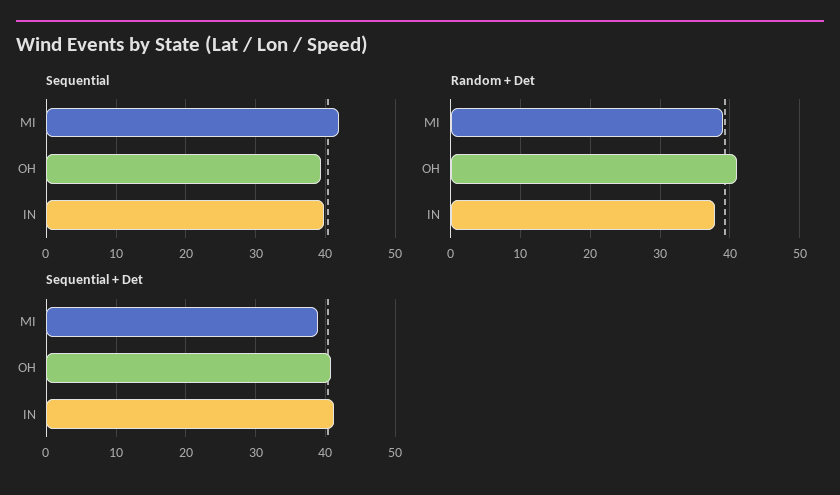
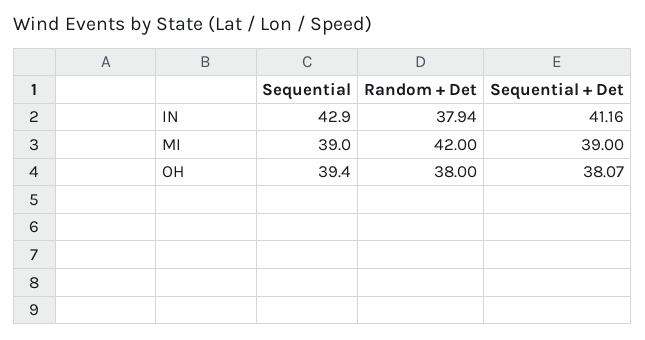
  {
    "Sequential": {
-     "MI": 42,
+     "MI": 39,
      "OH": 39.4,
-     "IN": 40
+     "IN": 42.9
    },
    "Random + Det": {
-     "MI": 39,
+     "MI": 42,
-     "OH": 41,
+     "OH": 38,
      "IN": 37.94
    },
    "Sequential + Det": {
      "MI": 39,
-     "OH": 41,
+     "OH": 38.07,
      "IN": 41.16
    }
  }

